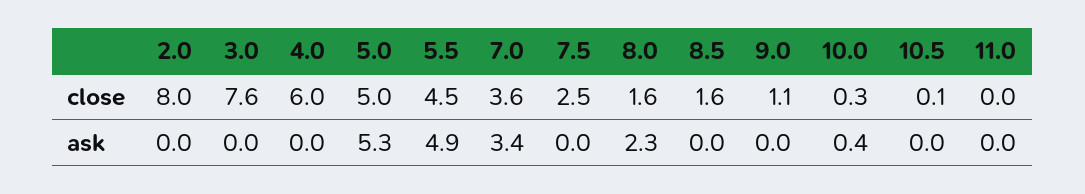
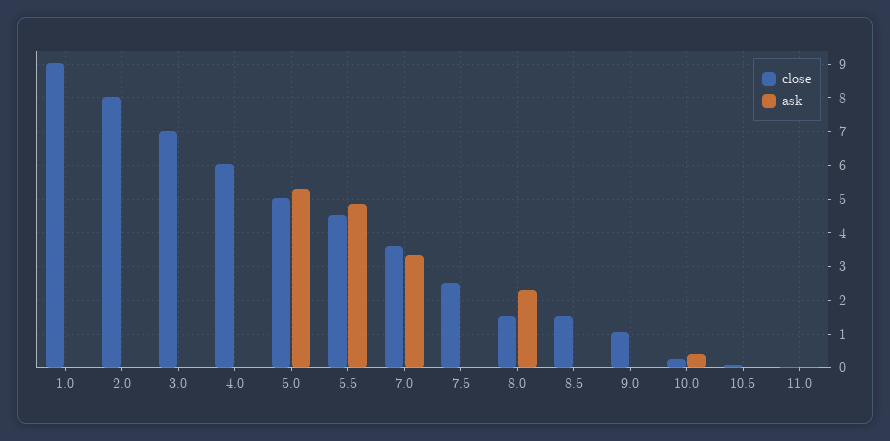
  {
    "close": {
      "2.0": 8,
-     "3.0": 7.6,
+     "3.0": 7,
      "4.0": 6,
      "5.0": 5,
      "5.5": 4.5,
      "7.0": 3.6,
      "7.5": 2.5,
      "8.0": 1.6,
      "8.5": 1.6,
      "9.0": 1.1,
      "10.0": 0.3,
      "10.5": 0.1,
-     "11.0": 0
+     "11.0": 0,
+     "1.0": 9
    },
    "ask": {
      "2.0": 0,
      "3.0": 0,
      "4.0": 0,
      "5.0": 5.3,
      "5.5": 4.9,
      "7.0": 3.4,
      "7.5": 0,
      "8.0": 2.3,
      "8.5": 0,
      "9.0": 0,
      "10.0": 0.4,
      "10.5": 0,
-     "11.0": 0
+     "11.0": 0,
+     "1.0": 0
    }
  }

